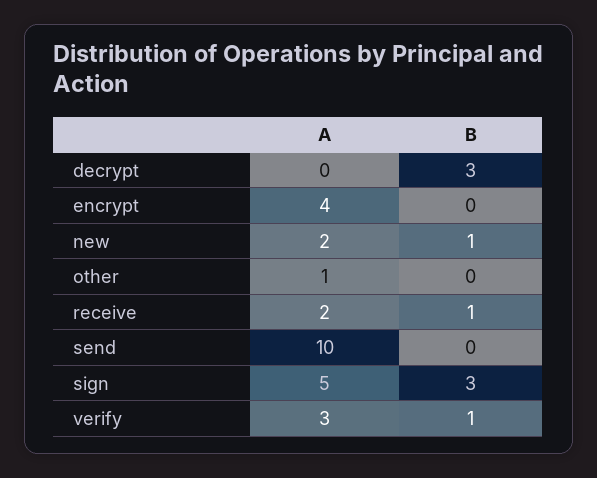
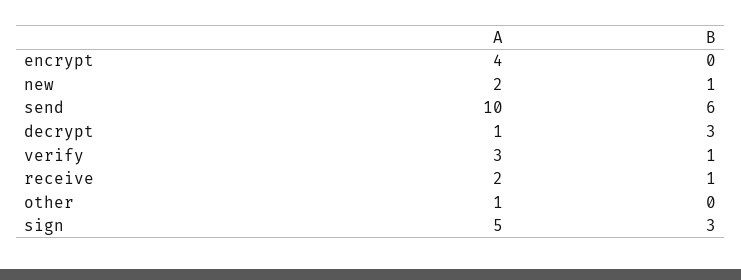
  {
    "A": {
-     "decrypt": 0,
+     "decrypt": 1,
      "encrypt": 4,
      "new": 2,
      "other": 1,
      "receive": 2,
      "send": 10,
      "sign": 5,
      "verify": 3
    },
    "B": {
      "decrypt": 3,
      "encrypt": 0,
      "new": 1,
      "other": 0,
      "receive": 1,
-     "send": 0,
+     "send": 6,
      "sign": 3,
      "verify": 1
    }
  }

